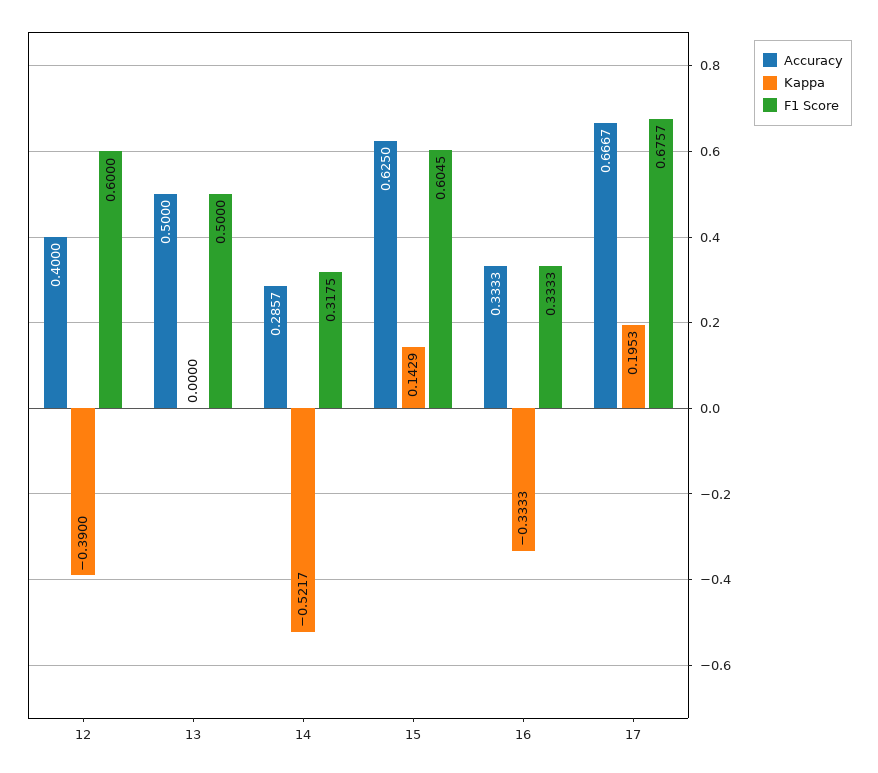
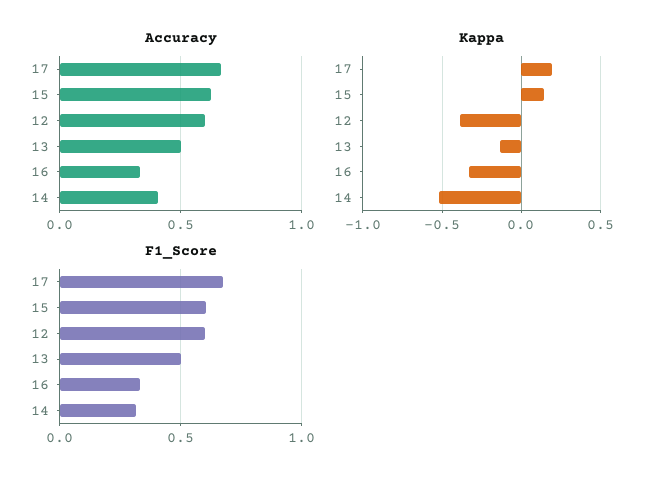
  {
    "Accuracy": {
-     "12": 0.4,
+     "12": 0.6,
      "13": 0.5,
-     "14": 0.2857,
+     "14": 0.4,
      "15": 0.625,
      "16": 0.3333,
      "17": 0.6667
    },
    "Kappa": {
      "12": -0.39,
-     "13": 0,
+     "13": -0.15,
      "14": -0.5217,
      "15": 0.1429,
      "16": -0.3333,
      "17": 0.1953
    },
    "F1 Score": {
      "12": 0.6,
      "13": 0.5,
      "14": 0.3175,
      "15": 0.6045,
      "16": 0.3333,
      "17": 0.6757
    }
  }

